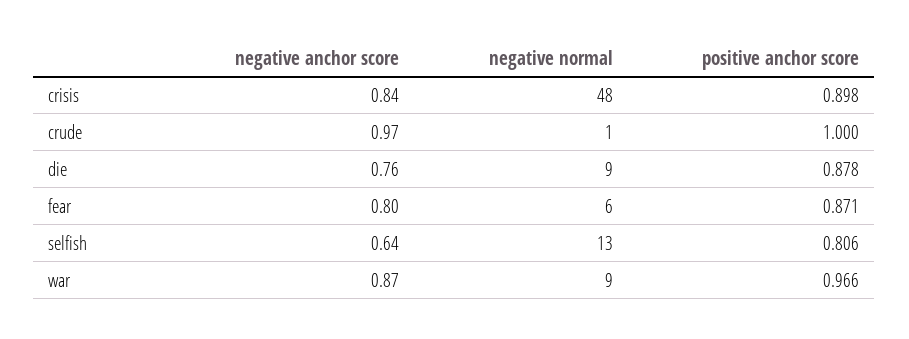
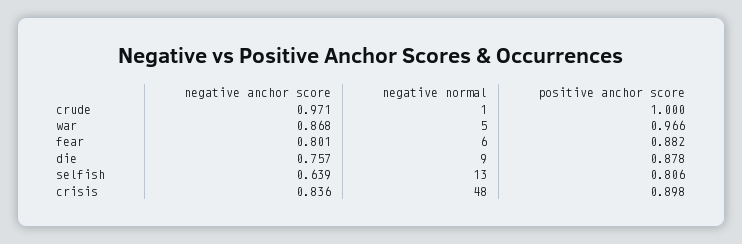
  {
    "negative anchor score": {
      "crisis": 0.836,
      "crude": 0.971,
      "die": 0.757,
      "fear": 0.801,
      "selfish": 0.639,
      "war": 0.868
    },
    "negative normal": {
      "crisis": 48,
      "crude": 1,
      "die": 9,
      "fear": 6,
      "selfish": 13,
-     "war": 9
+     "war": 5
    },
    "positive anchor score": {
      "crisis": 0.898,
      "crude": 1,
      "die": 0.878,
-     "fear": 0.871,
+     "fear": 0.882,
      "selfish": 0.806,
      "war": 0.966
    }
  }

